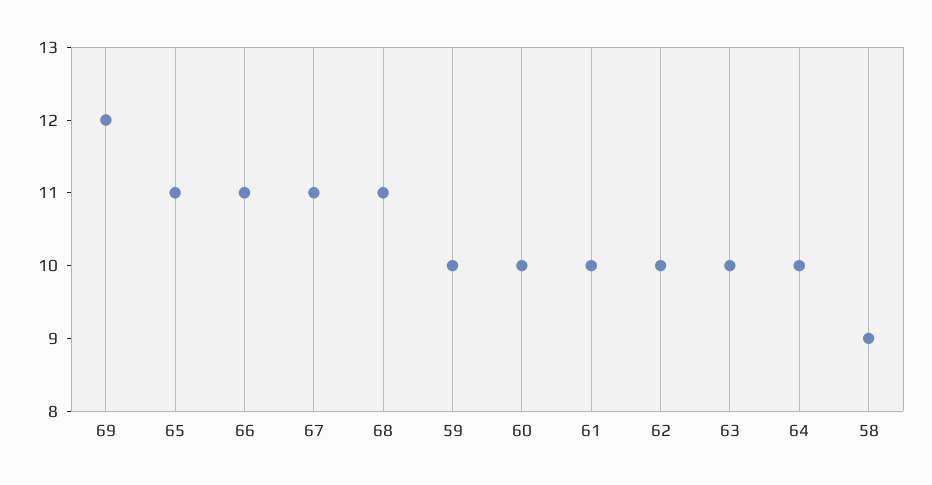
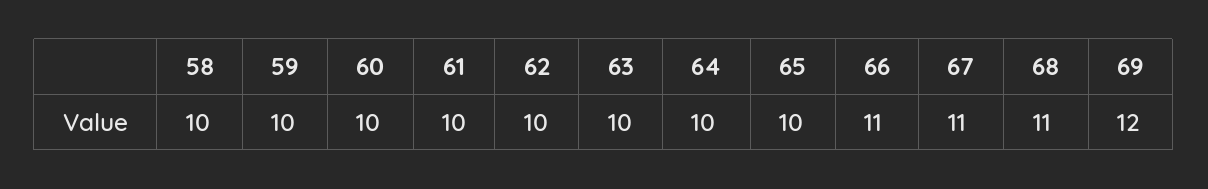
  {
    "69": 12,
-   "65": 11,
+   "65": 10,
    "66": 11,
    "67": 11,
    "68": 11,
    "59": 10,
    "60": 10,
    "61": 10,
    "62": 10,
    "63": 10,
    "64": 10,
-   "58": 9
+   "58": 10
  }

